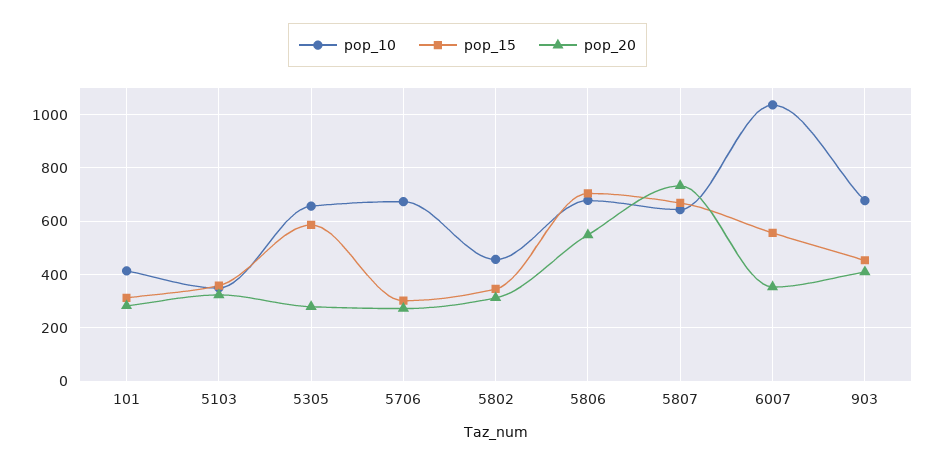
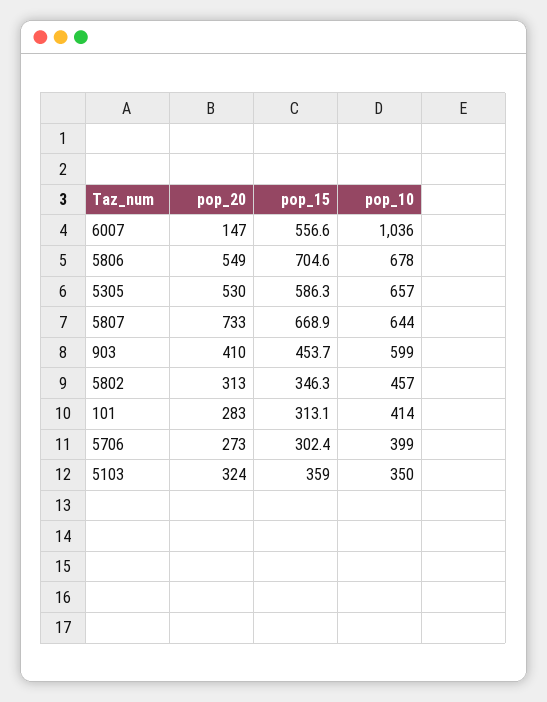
  {
    "pop_10": {
      "101": 414,
      "5103": 350,
      "5305": 657,
-     "5706": 675,
+     "5706": 399,
      "5802": 457,
      "5806": 678,
      "5807": 644,
      "6007": 1036,
-     "903": 675
+     "903": 599
    },
    "pop_15": {
      "101": 313.1,
      "5103": 359,
      "5305": 586.3,
      "5706": 302.4,
      "5802": 346.3,
      "5806": 704.6,
      "5807": 668.9,
      "6007": 556.6,
      "903": 453.7
    },
    "pop_20": {
      "101": 283,
      "5103": 324,
-     "5305": 275,
+     "5305": 530,
      "5706": 273,
      "5802": 313,
      "5806": 549,
      "5807": 733,
-     "6007": 350,
+     "6007": 147,
      "903": 410
    }
  }

